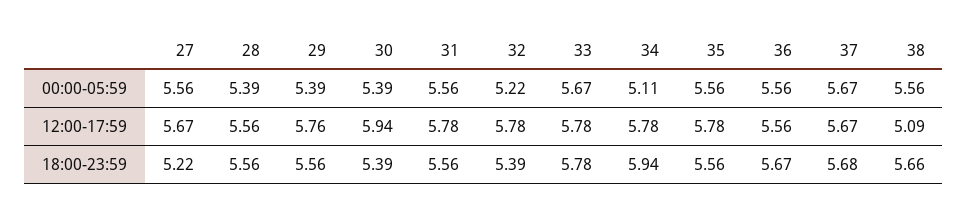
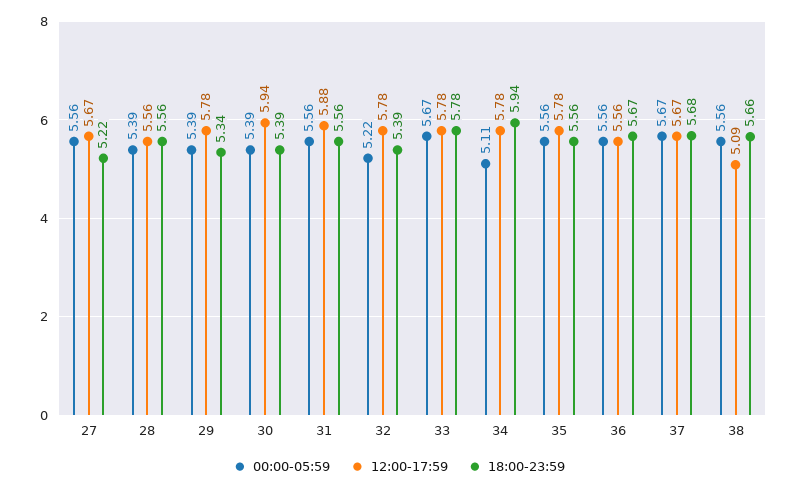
  {
    "00:00-05:59": {
      "27": 5.56,
      "28": 5.39,
      "29": 5.39,
      "30": 5.39,
      "31": 5.56,
      "32": 5.22,
      "33": 5.67,
      "34": 5.11,
      "35": 5.56,
      "36": 5.56,
      "37": 5.67,
      "38": 5.56
    },
    "12:00-17:59": {
      "27": 5.67,
      "28": 5.56,
-     "29": 5.76,
+     "29": 5.78,
      "30": 5.94,
-     "31": 5.78,
+     "31": 5.88,
      "32": 5.78,
      "33": 5.78,
      "34": 5.78,
      "35": 5.78,
      "36": 5.56,
      "37": 5.67,
      "38": 5.09
    },
    "18:00-23:59": {
      "27": 5.22,
      "28": 5.56,
-     "29": 5.56,
+     "29": 5.34,
      "30": 5.39,
      "31": 5.56,
      "32": 5.39,
      "33": 5.78,
      "34": 5.94,
      "35": 5.56,
      "36": 5.67,
      "37": 5.68,
      "38": 5.66
    }
  }

